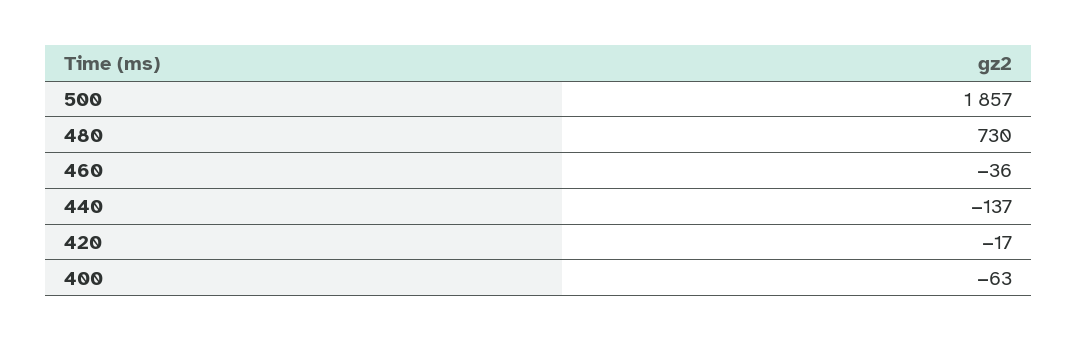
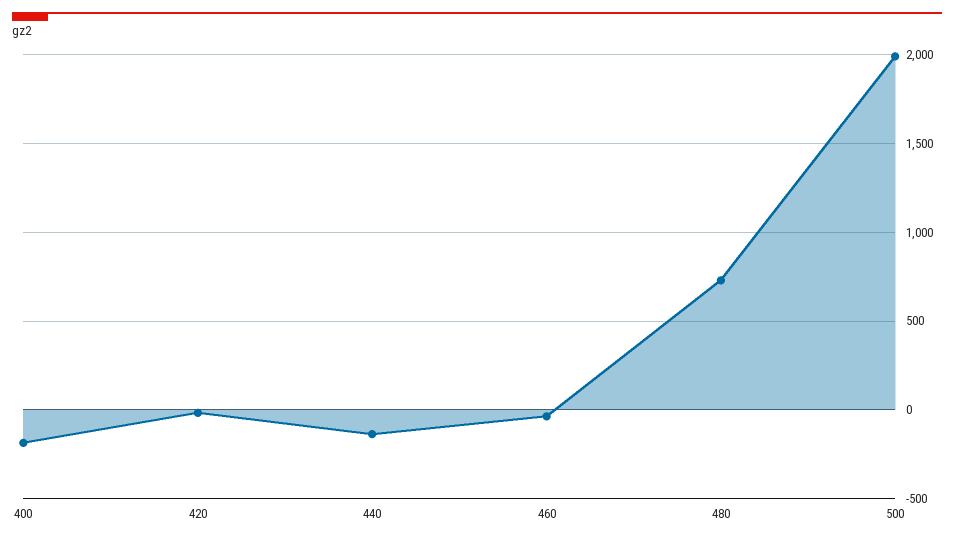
  {
-   "500": 1857,
+   "500": 2000,
    "480": 730,
    "460": -36,
    "440": -137,
    "420": -17,
-   "400": -63
+   "400": -200
  }

